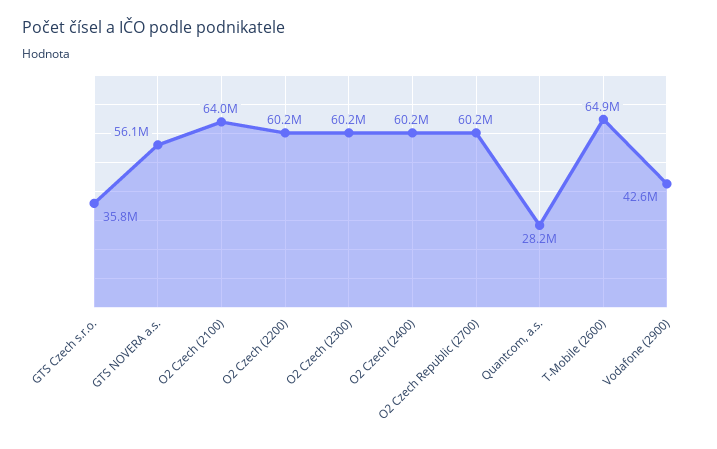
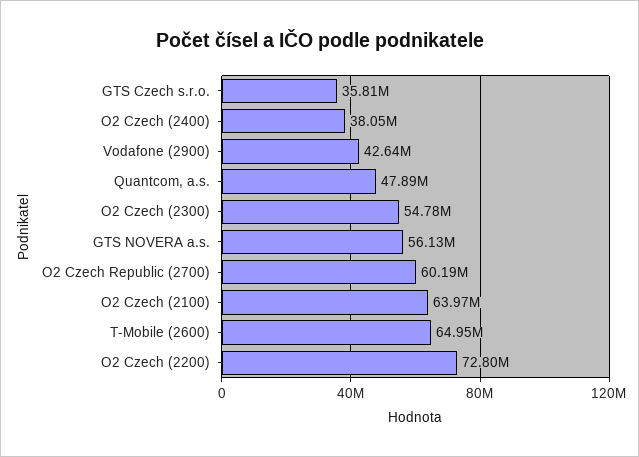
  {
    "GTS Czech s.r.o.": 35810000,
    "GTS NOVERA a.s.": 56130000,
    "O2 Czech (2100)": 63970000,
-   "O2 Czech (2200)": 60200000,
+   "O2 Czech (2200)": 72800000,
-   "O2 Czech (2300)": 60200000,
+   "O2 Czech (2300)": 54780000,
-   "O2 Czech (2400)": 60200000,
+   "O2 Czech (2400)": 38050000,
    "O2 Czech Republic (2700)": 60190000,
-   "Quantcom, a.s.": 28200000,
+   "Quantcom, a.s.": 47890000,
    "T-Mobile (2600)": 64950000,
    "Vodafone (2900)": 42640000
  }

